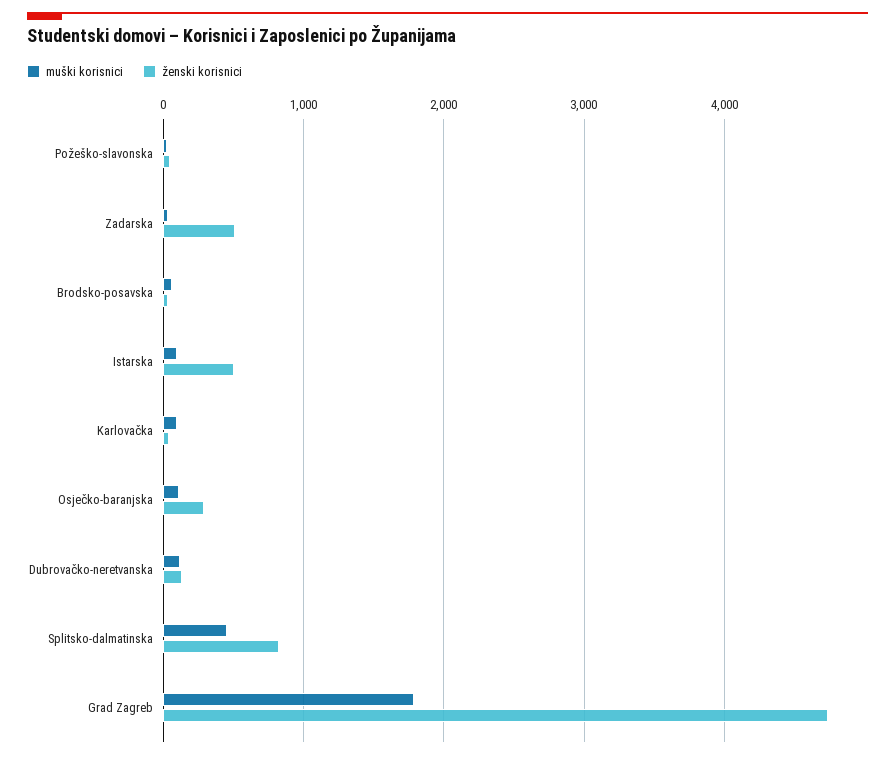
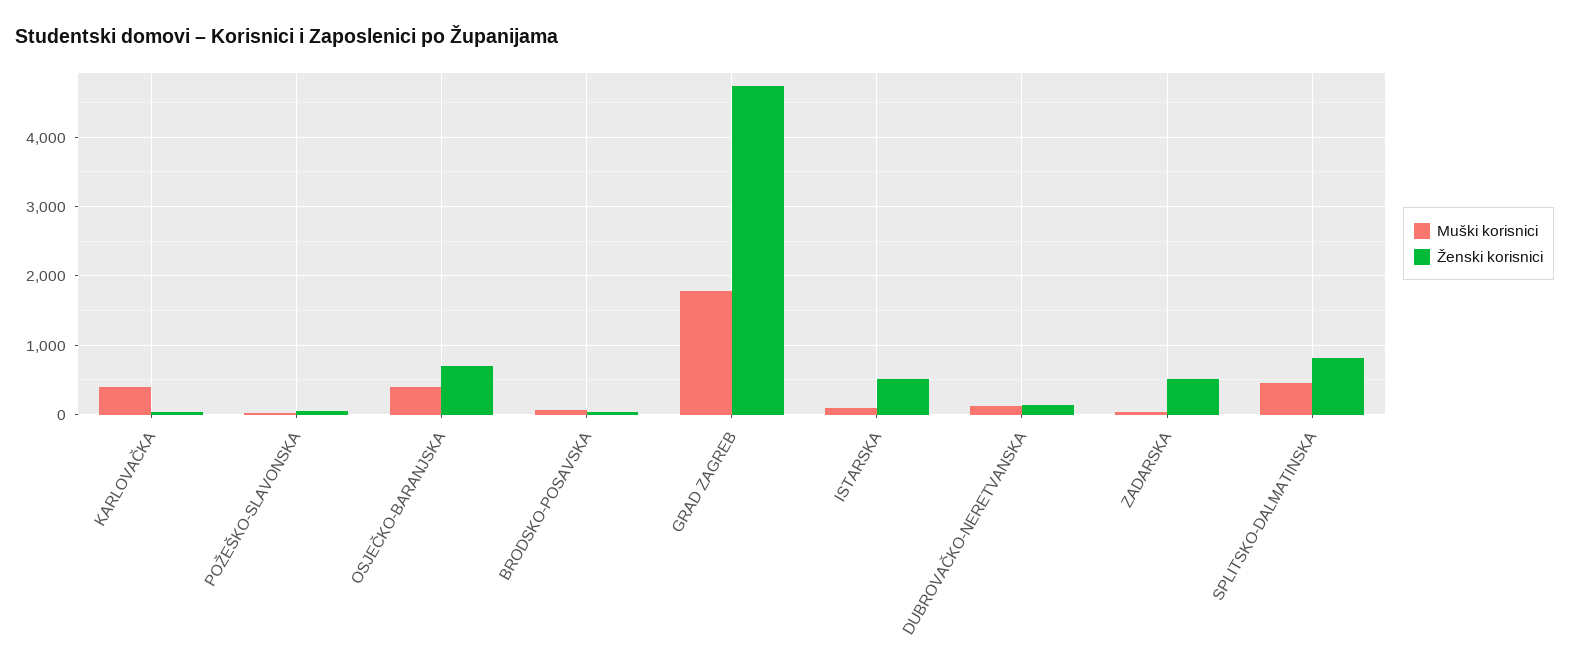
  {
    "muški korisnici": {
      "Požeško-slavonska": 0,
      "Zadarska": 0,
      "Brodsko-posavska": 100,
      "Istarska": 100,
-     "Karlovačka": 100,
+     "Karlovačka": 400,
-     "Osječko-baranjska": 100,
+     "Osječko-baranjska": 400,
      "Dubrovačko-neretvanska": 100,
      "Splitsko-dalmatinska": 500,
      "Grad Zagreb": 1800
    },
    "ženski korisnici": {
      "Požeško-slavonska": 0,
      "Zadarska": 500,
      "Brodsko-posavska": 0,
      "Istarska": 500,
      "Karlovačka": 0,
-     "Osječko-baranjska": 300,
+     "Osječko-baranjska": 700,
      "Dubrovačko-neretvanska": 100,
      "Splitsko-dalmatinska": 800,
      "Grad Zagreb": 4700
    }
  }

